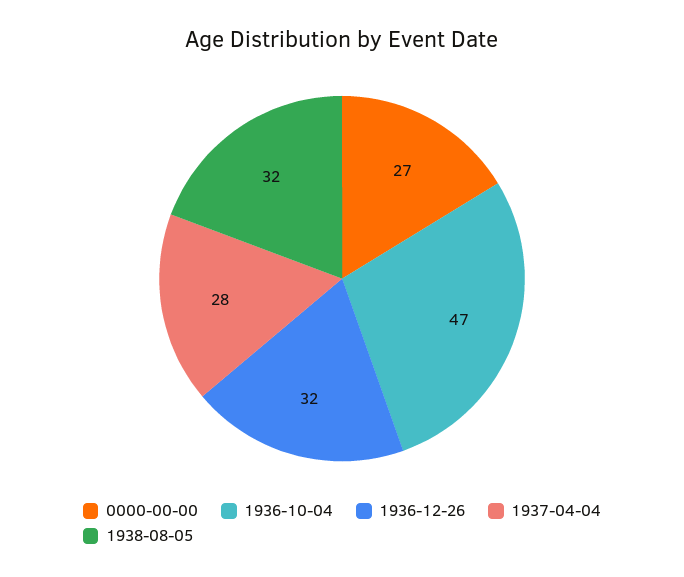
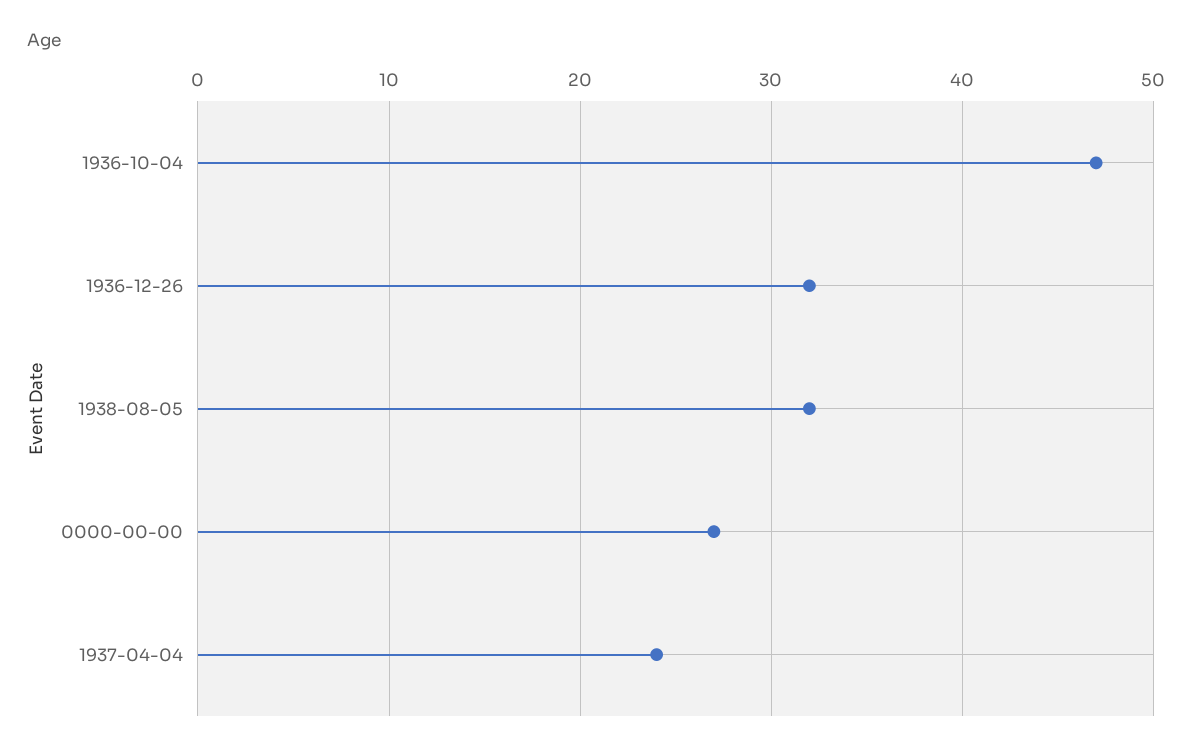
  {
    "0000-00-00": 27,
    "1936-10-04": 47,
    "1936-12-26": 32,
-   "1937-04-04": 28,
+   "1937-04-04": 24,
    "1938-08-05": 32
  }

